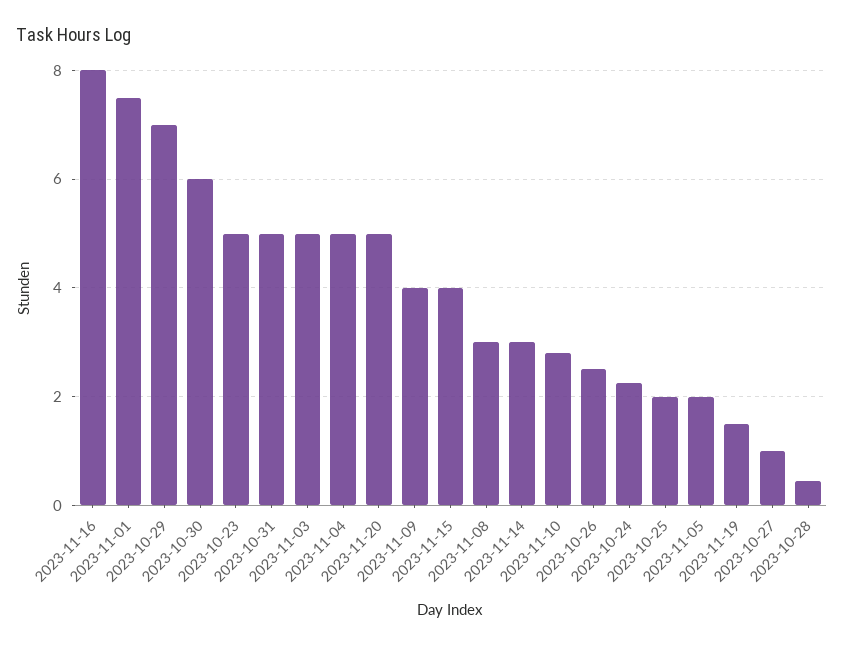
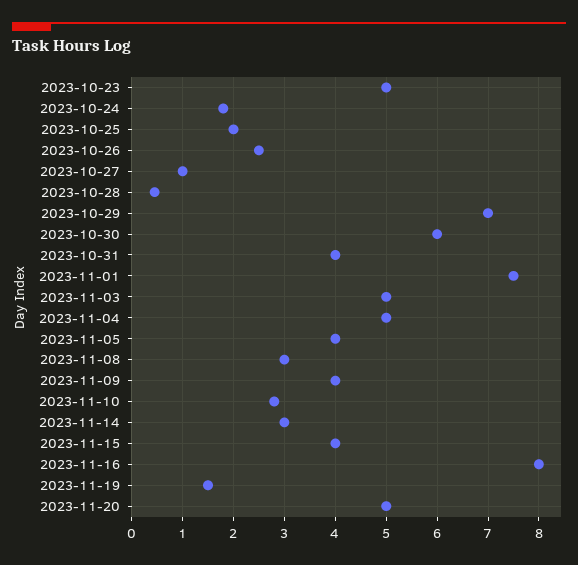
  {
    "2023-11-16": 8,
    "2023-11-01": 7.6,
    "2023-10-29": 7,
    "2023-10-30": 6,
    "2023-10-23": 5,
-   "2023-10-31": 5,
+   "2023-10-31": 4,
    "2023-11-03": 5,
    "2023-11-04": 5,
    "2023-11-20": 5,
    "2023-11-09": 4,
    "2023-11-15": 4,
    "2023-11-08": 3,
    "2023-11-14": 3,
    "2023-11-10": 2.8,
    "2023-10-26": 2.6,
-   "2023-10-24": 2.2,
+   "2023-10-24": 1.8,
    "2023-10-25": 2,
-   "2023-11-05": 2,
+   "2023-11-05": 4,
    "2023-11-19": 1.6,
    "2023-10-27": 1,
    "2023-10-28": 0.4
  }

